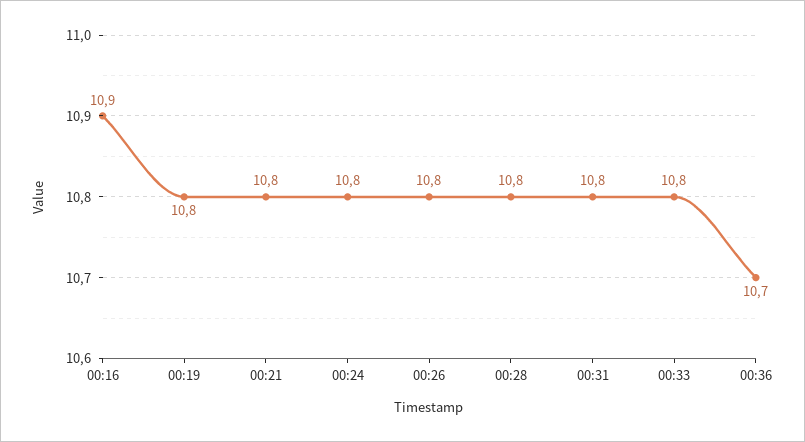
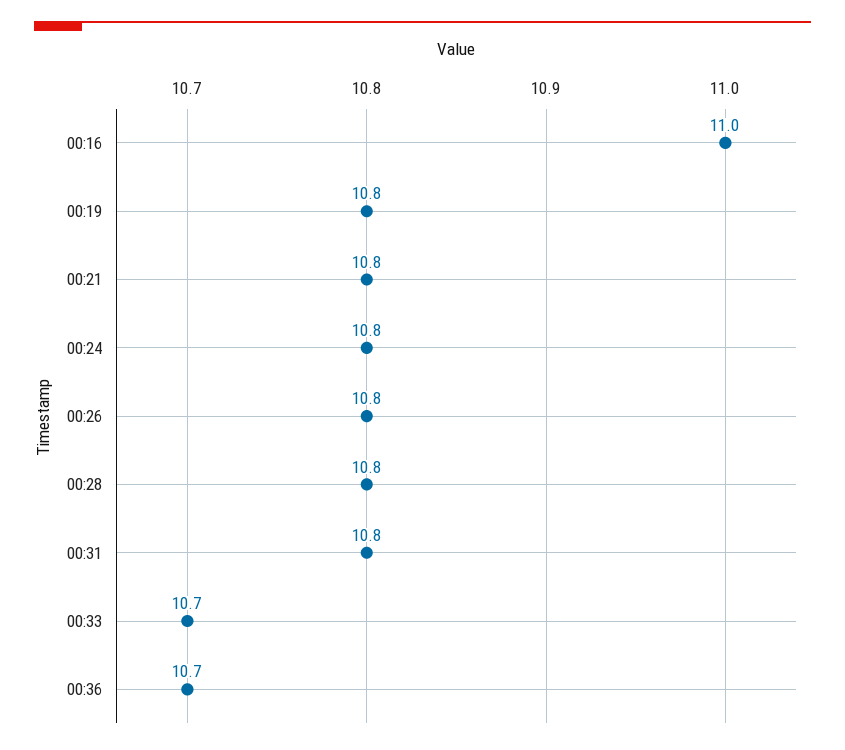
  {
-   "00:16": 10.9,
+   "00:16": 11,
    "00:19": 10.8,
    "00:21": 10.8,
    "00:24": 10.8,
    "00:26": 10.8,
    "00:28": 10.8,
    "00:31": 10.8,
-   "00:33": 10.8,
+   "00:33": 10.7,
    "00:36": 10.7
  }

